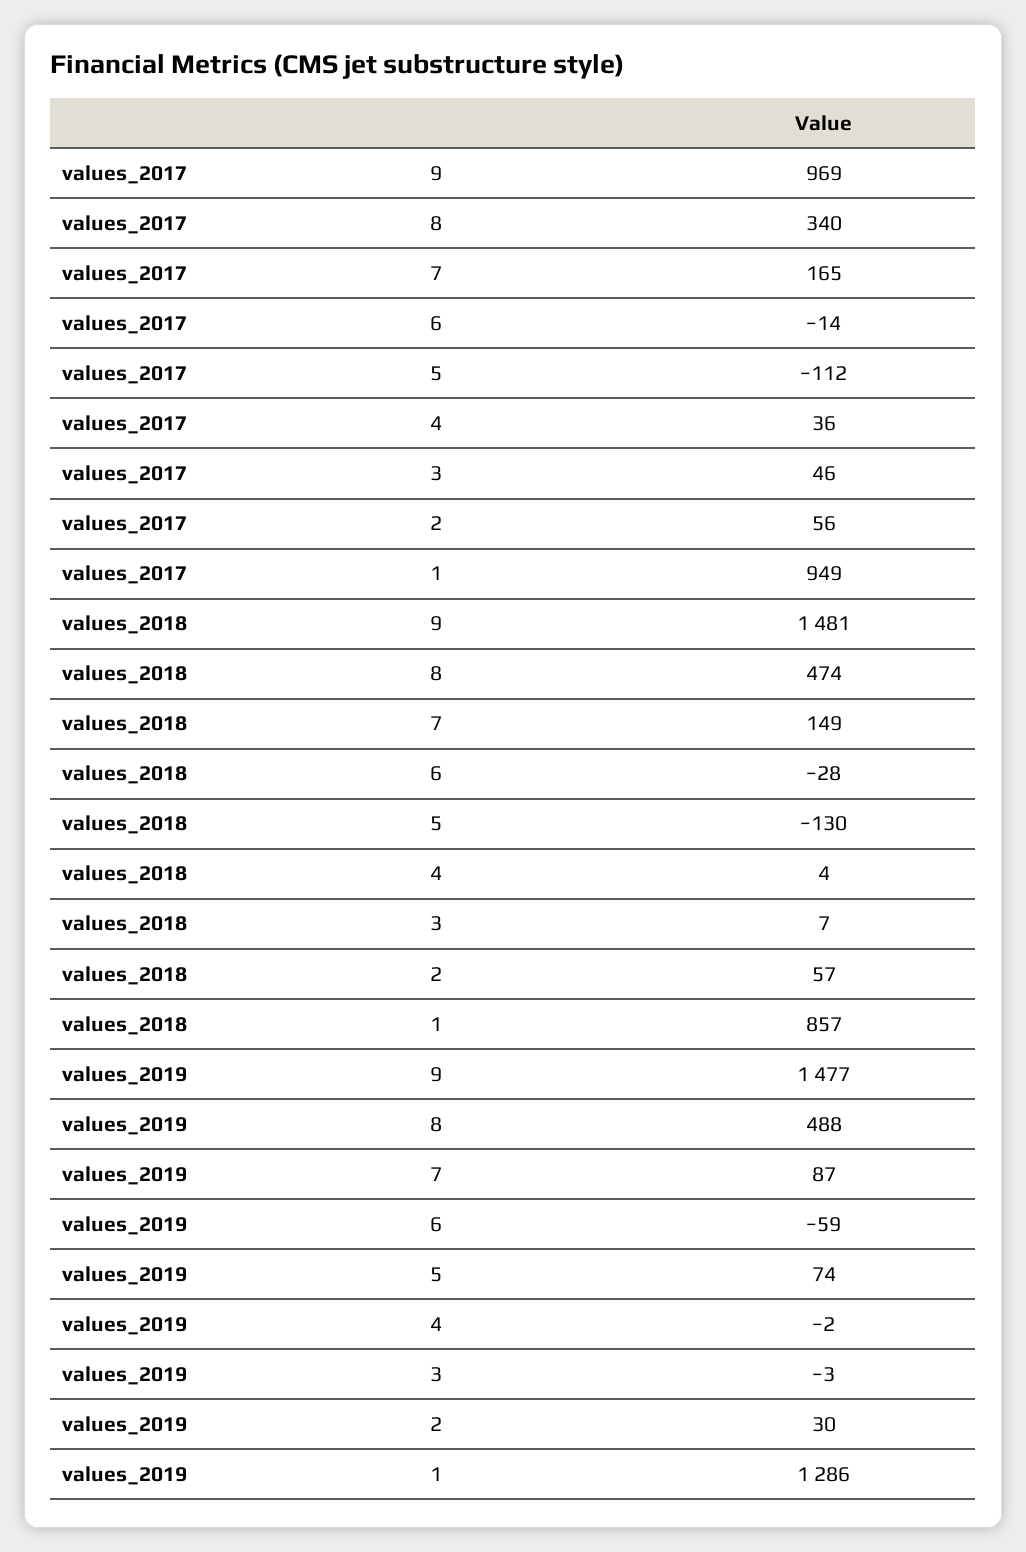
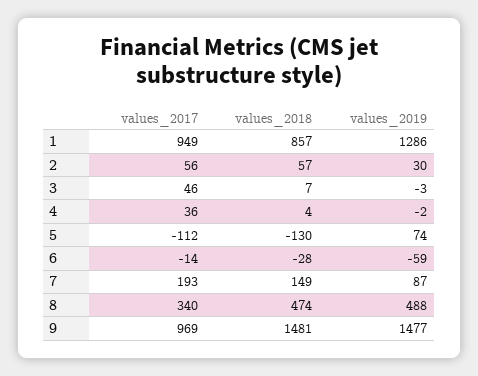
  {
    "values_2017": {
      "9": 969,
      "8": 340,
-     "7": 165,
+     "7": 193,
      "6": -14,
      "5": -112,
      "4": 36,
      "3": 46,
      "2": 56,
      "1": 949
    },
    "values_2018": {
      "9": 1481,
      "8": 474,
      "7": 149,
      "6": -28,
      "5": -130,
      "4": 4,
      "3": 7,
      "2": 57,
      "1": 857
    },
    "values_2019": {
      "9": 1477,
      "8": 488,
      "7": 87,
      "6": -59,
      "5": 74,
      "4": -2,
      "3": -3,
      "2": 30,
      "1": 1286
    }
  }

